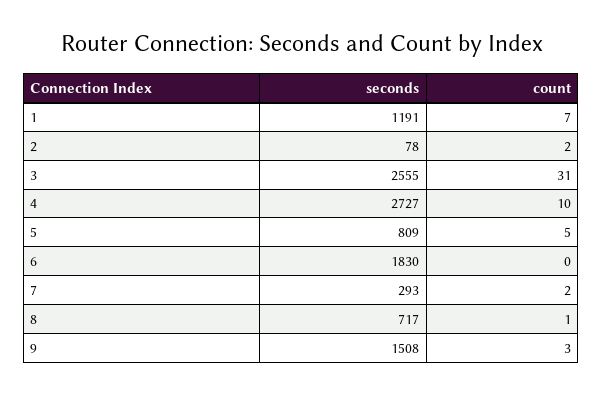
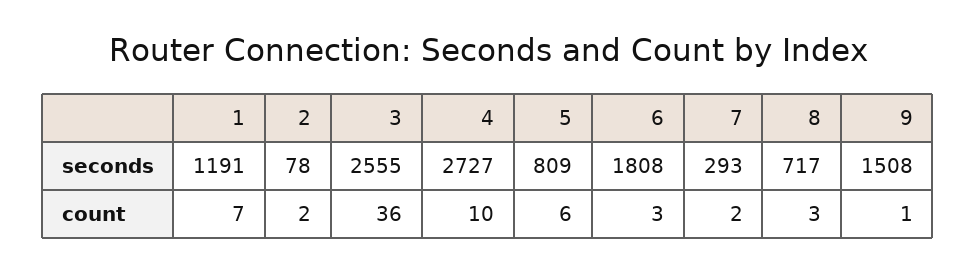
  {
    "seconds": {
      "1": 1191,
      "2": 78,
      "3": 2555,
      "4": 2727,
      "5": 809,
-     "6": 1830,
+     "6": 1808,
      "7": 293,
      "8": 717,
      "9": 1508
    },
    "count": {
      "1": 7,
      "2": 2,
-     "3": 31,
+     "3": 36,
      "4": 10,
-     "5": 5,
+     "5": 6,
-     "6": 0,
+     "6": 3,
      "7": 2,
-     "8": 1,
+     "8": 3,
-     "9": 3
+     "9": 1
    }
  }

